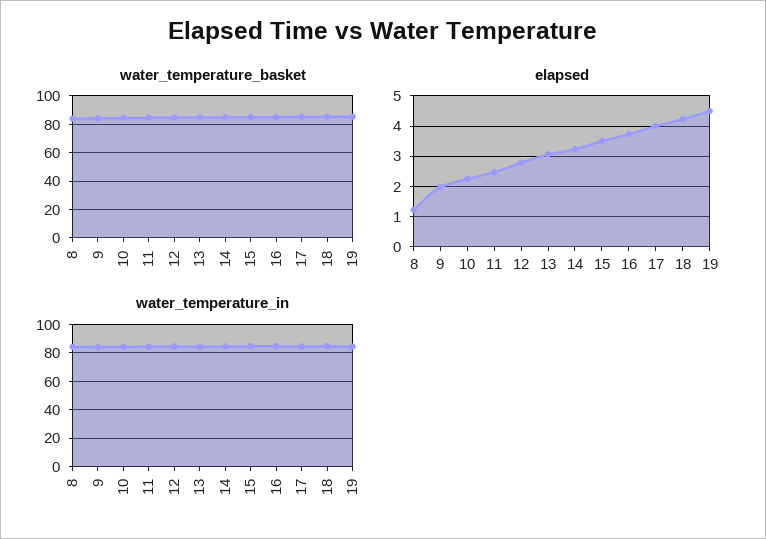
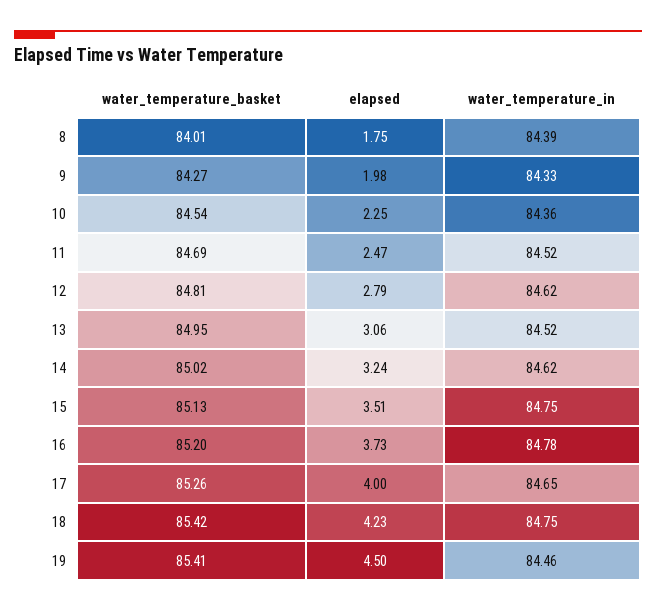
  {
    "water_temperature_basket": {
      "8": 84.01,
      "9": 84.27,
      "10": 84.54,
      "11": 84.69,
      "12": 84.81,
      "13": 84.95,
      "14": 85.02,
      "15": 85.13,
      "16": 85.2,
      "17": 85.26,
      "18": 85.42,
      "19": 85.41
    },
    "elapsed": {
-     "8": 1.2,
+     "8": 1.75,
      "9": 1.98,
      "10": 2.25,
      "11": 2.47,
      "12": 2.79,
      "13": 3.06,
      "14": 3.24,
      "15": 3.51,
      "16": 3.73,
      "17": 4,
      "18": 4.23,
      "19": 4.5
    },
    "water_temperature_in": {
      "8": 84.39,
      "9": 84.33,
      "10": 84.36,
      "11": 84.52,
      "12": 84.62,
      "13": 84.52,
      "14": 84.62,
      "15": 84.75,
      "16": 84.78,
      "17": 84.65,
      "18": 84.75,
      "19": 84.46
    }
  }

